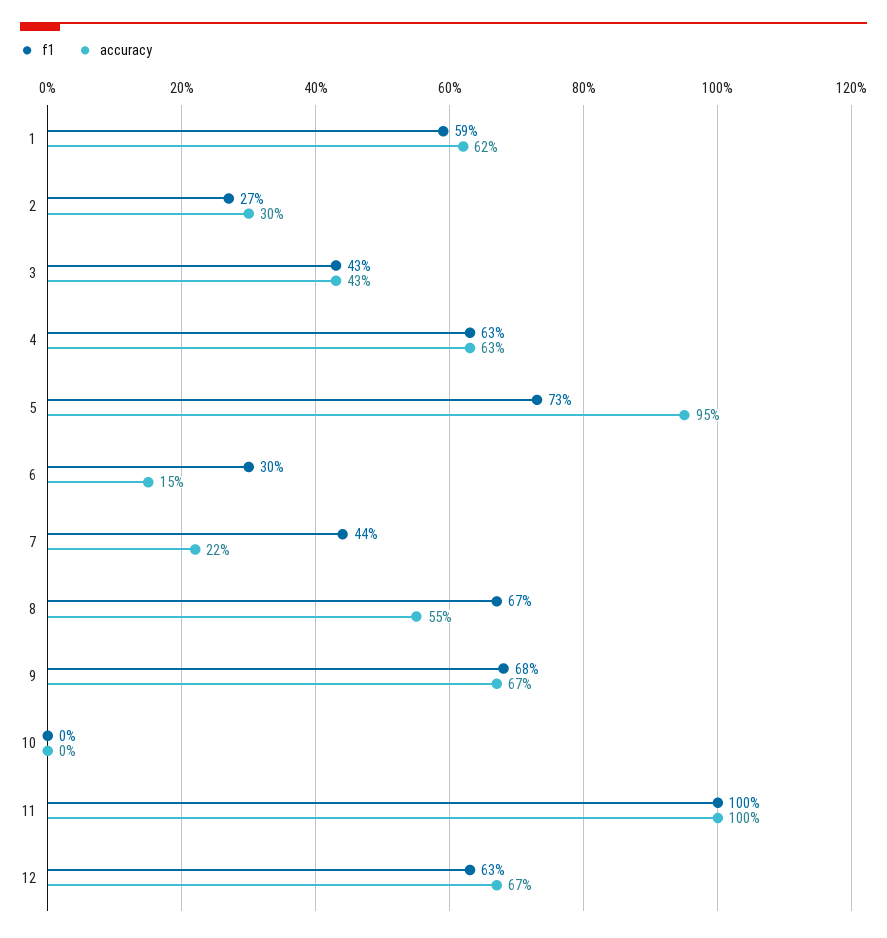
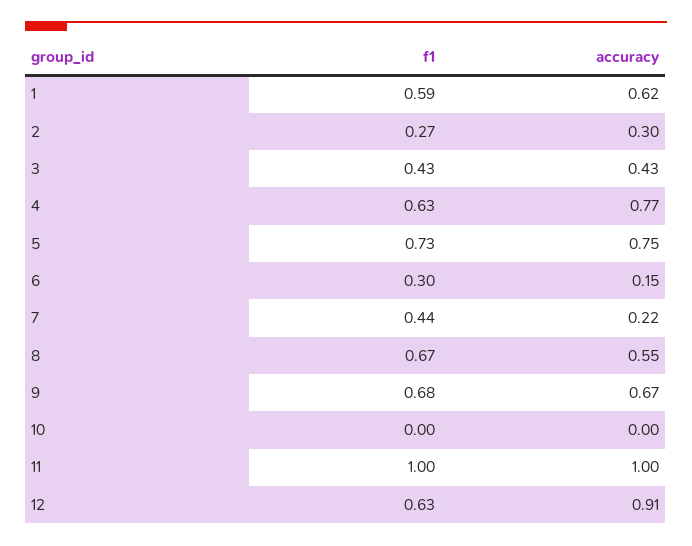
  {
    "f1": {
      "1": 0.59,
      "2": 0.27,
      "3": 0.43,
      "4": 0.63,
      "5": 0.73,
      "6": 0.3,
      "7": 0.44,
      "8": 0.67,
      "9": 0.68,
      "10": 0,
      "11": 1,
      "12": 0.63
    },
    "accuracy": {
      "1": 0.62,
      "2": 0.3,
      "3": 0.43,
-     "4": 0.63,
+     "4": 0.77,
-     "5": 0.95,
+     "5": 0.75,
      "6": 0.15,
      "7": 0.22,
      "8": 0.55,
      "9": 0.67,
      "10": 0,
      "11": 1,
-     "12": 0.67
+     "12": 0.91
    }
  }

